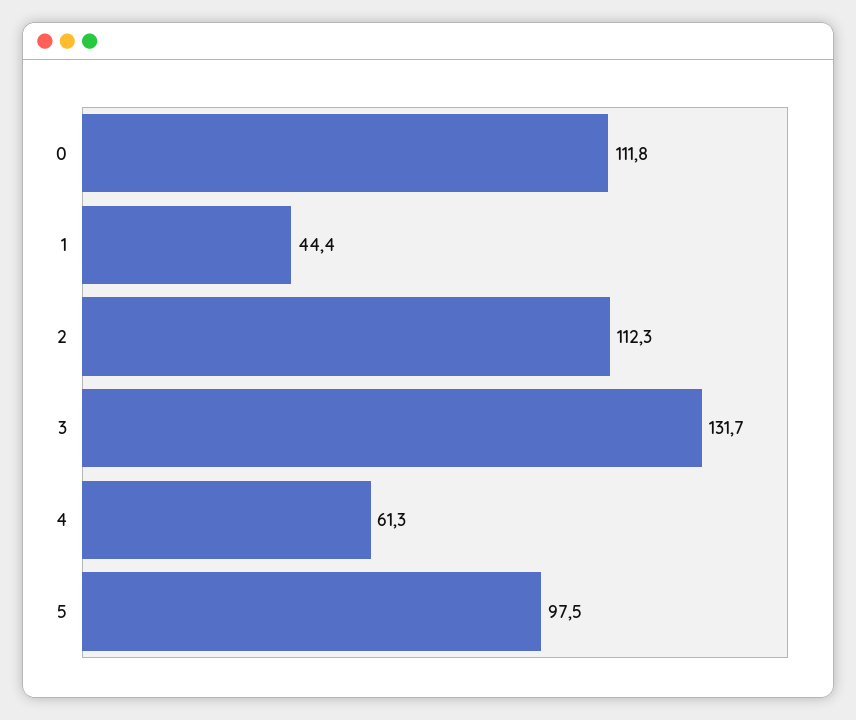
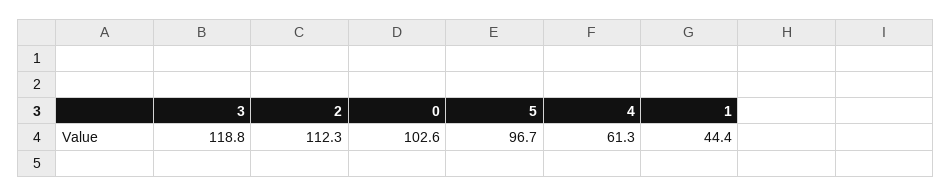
  {
-   "0": 111.8,
+   "0": 102.6,
    "1": 44.4,
    "2": 112.3,
-   "3": 131.7,
+   "3": 118.8,
    "4": 61.3,
-   "5": 97.5
+   "5": 96.7
  }

